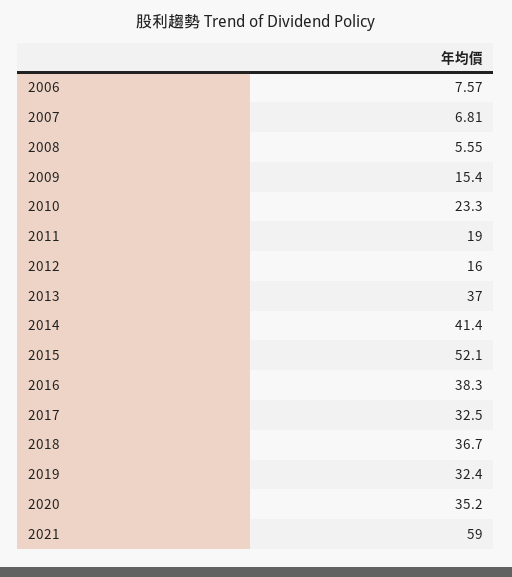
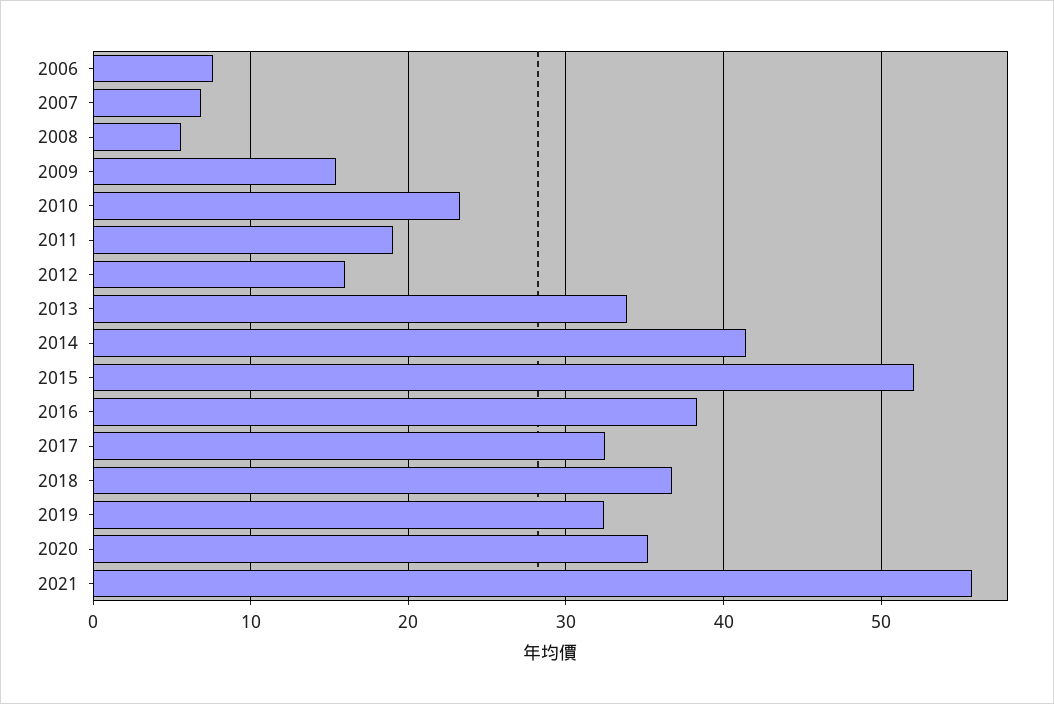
  {
    "2006": 7.57,
    "2007": 6.81,
    "2008": 5.55,
    "2009": 15.4,
    "2010": 23.3,
    "2011": 19,
    "2012": 16,
-   "2013": 37,
+   "2013": 34,
    "2014": 41.4,
    "2015": 52.1,
    "2016": 38.3,
    "2017": 32.5,
    "2018": 36.7,
    "2019": 32.4,
    "2020": 35.2,
-   "2021": 59
+   "2021": 56
  }

